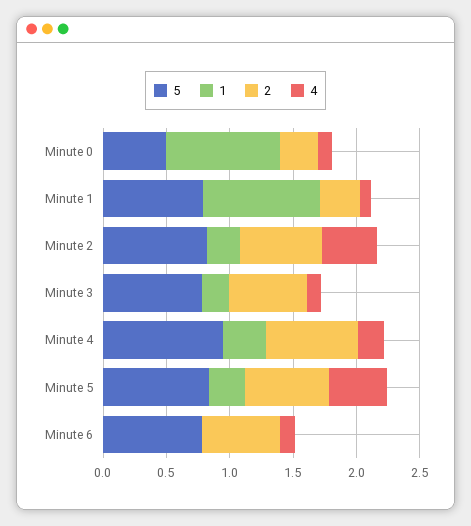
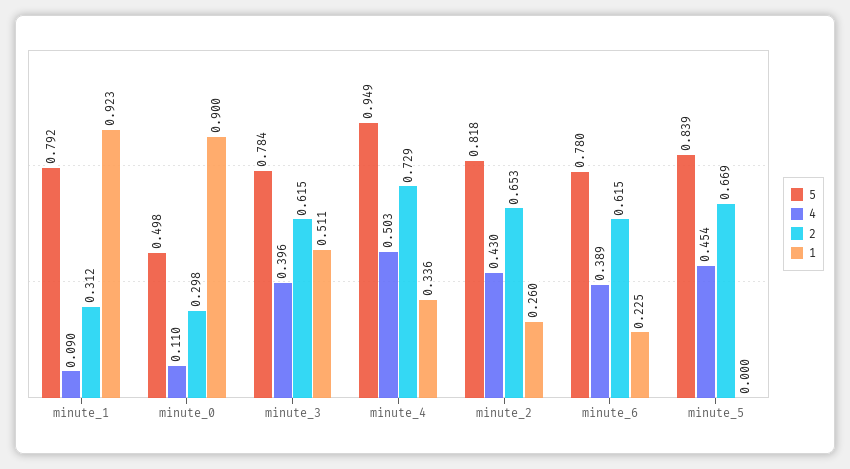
  {
    "5": {
      "Minute 0": 0.498,
      "Minute 1": 0.792,
      "Minute 2": 0.818,
      "Minute 3": 0.784,
      "Minute 4": 0.949,
      "Minute 5": 0.839,
      "Minute 6": 0.78
    },
    "1": {
      "Minute 0": 0.9,
      "Minute 1": 0.923,
      "Minute 2": 0.26,
-     "Minute 3": 0.2,
+     "Minute 3": 0.511,
      "Minute 4": 0.336,
-     "Minute 5": 0.3,
+     "Minute 5": 0,
-     "Minute 6": 0
+     "Minute 6": 0.225
    },
    "2": {
      "Minute 0": 0.298,
      "Minute 1": 0.312,
      "Minute 2": 0.653,
      "Minute 3": 0.615,
      "Minute 4": 0.729,
      "Minute 5": 0.669,
      "Minute 6": 0.615
    },
    "4": {
      "Minute 0": 0.11,
      "Minute 1": 0.09,
      "Minute 2": 0.43,
-     "Minute 3": 0.1,
+     "Minute 3": 0.396,
-     "Minute 4": 0.2,
+     "Minute 4": 0.503,
      "Minute 5": 0.454,
-     "Minute 6": 0.1
+     "Minute 6": 0.389
    }
  }

